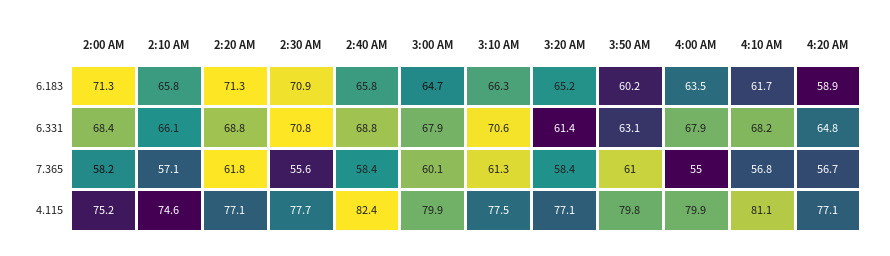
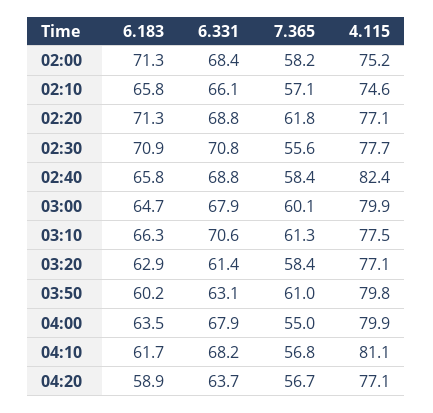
  {
    "2:00 AM": {
      "6.183": 71.3,
      "6.331": 68.4,
      "7.365": 58.2,
      "4.115": 75.2
    },
    "2:10 AM": {
      "6.183": 65.8,
      "6.331": 66.1,
      "7.365": 57.1,
      "4.115": 74.6
    },
    "2:20 AM": {
      "6.183": 71.3,
      "6.331": 68.8,
      "7.365": 61.8,
      "4.115": 77.1
    },
    "2:30 AM": {
      "6.183": 70.9,
      "6.331": 70.8,
      "7.365": 55.6,
      "4.115": 77.7
    },
    "2:40 AM": {
      "6.183": 65.8,
      "6.331": 68.8,
      "7.365": 58.4,
      "4.115": 82.4
    },
    "3:00 AM": {
      "6.183": 64.7,
      "6.331": 67.9,
      "7.365": 60.1,
      "4.115": 79.9
    },
    "3:10 AM": {
      "6.183": 66.3,
      "6.331": 70.6,
      "7.365": 61.3,
      "4.115": 77.5
    },
    "3:20 AM": {
-     "6.183": 65.2,
+     "6.183": 62.9,
      "6.331": 61.4,
      "7.365": 58.4,
      "4.115": 77.1
    },
    "3:50 AM": {
      "6.183": 60.2,
      "6.331": 63.1,
      "7.365": 61,
      "4.115": 79.8
    },
    "4:00 AM": {
      "6.183": 63.5,
      "6.331": 67.9,
      "7.365": 55,
      "4.115": 79.9
    },
    "4:10 AM": {
      "6.183": 61.7,
      "6.331": 68.2,
      "7.365": 56.8,
      "4.115": 81.1
    },
    "4:20 AM": {
      "6.183": 58.9,
-     "6.331": 64.8,
+     "6.331": 63.7,
      "7.365": 56.7,
      "4.115": 77.1
    }
  }

